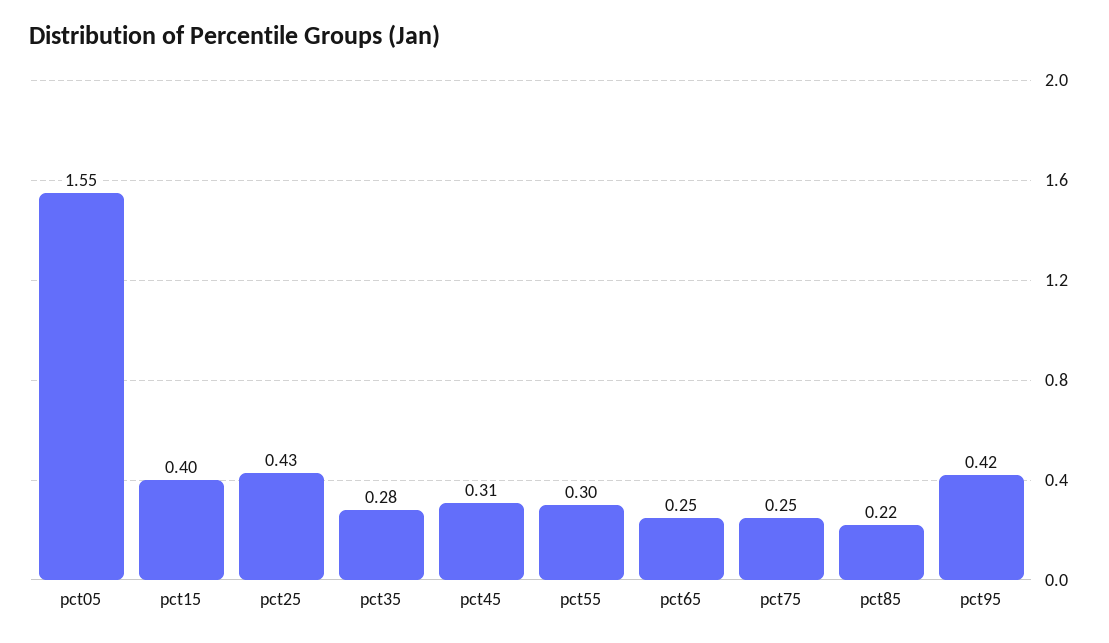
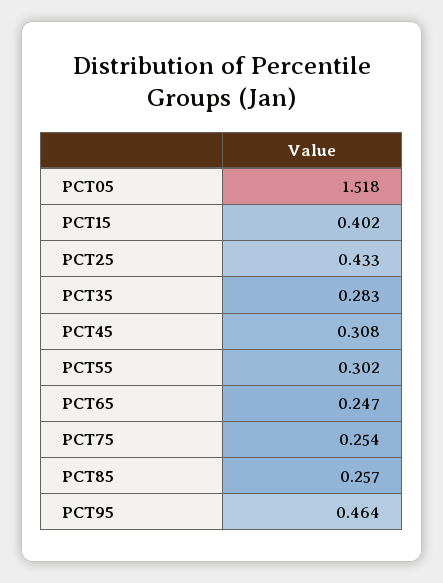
  {
-   "pct05": 1.55,
+   "pct05": 1.518,
    "pct15": 0.402,
    "pct25": 0.433,
    "pct35": 0.283,
    "pct45": 0.308,
    "pct55": 0.302,
    "pct65": 0.247,
    "pct75": 0.254,
-   "pct85": 0.22,
+   "pct85": 0.257,
-   "pct95": 0.42
+   "pct95": 0.464
  }

